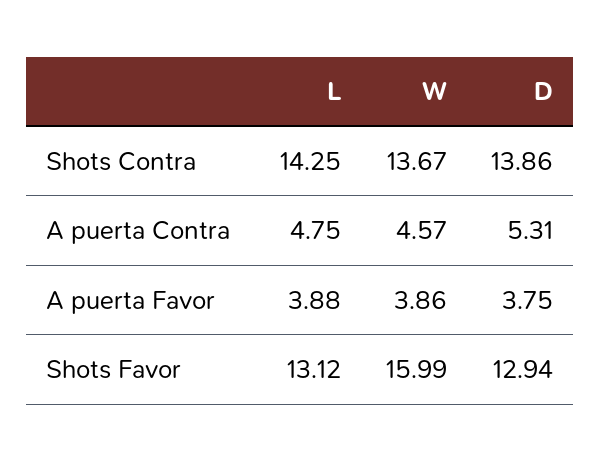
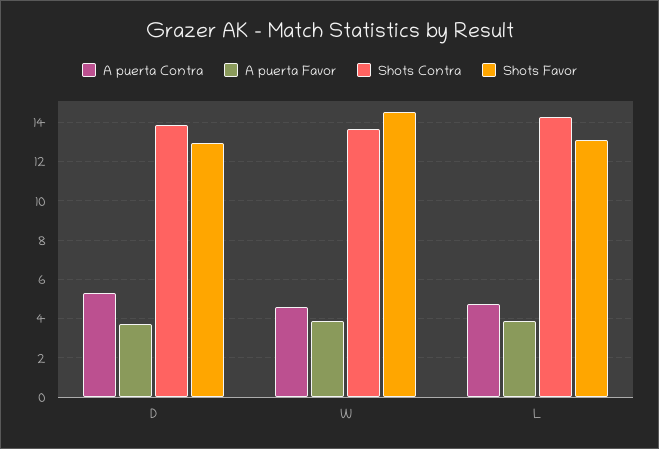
  {
    "Shots Contra": {
      "L": 14.25,
      "W": 13.67,
      "D": 13.86
    },
    "A puerta Contra": {
      "L": 4.75,
      "W": 4.57,
      "D": 5.31
    },
    "A puerta Favor": {
      "L": 3.88,
      "W": 3.86,
      "D": 3.75
    },
    "Shots Favor": {
      "L": 13.12,
-     "W": 15.99,
+     "W": 14.5,
      "D": 12.94
    }
  }

